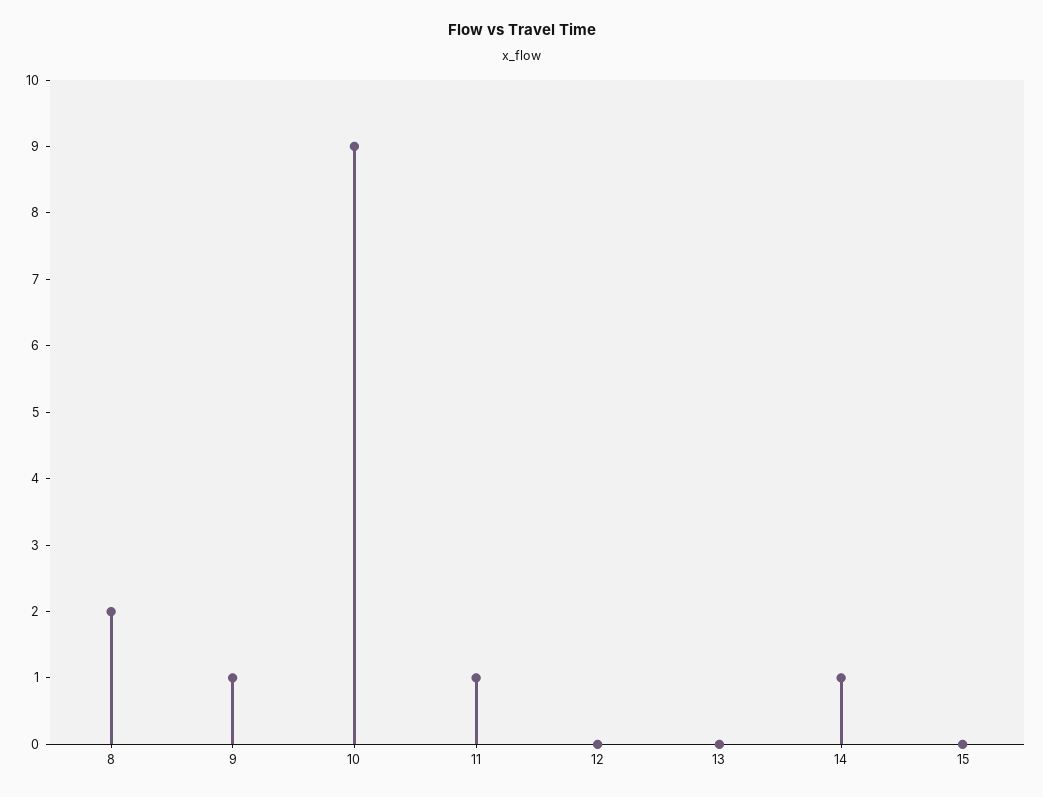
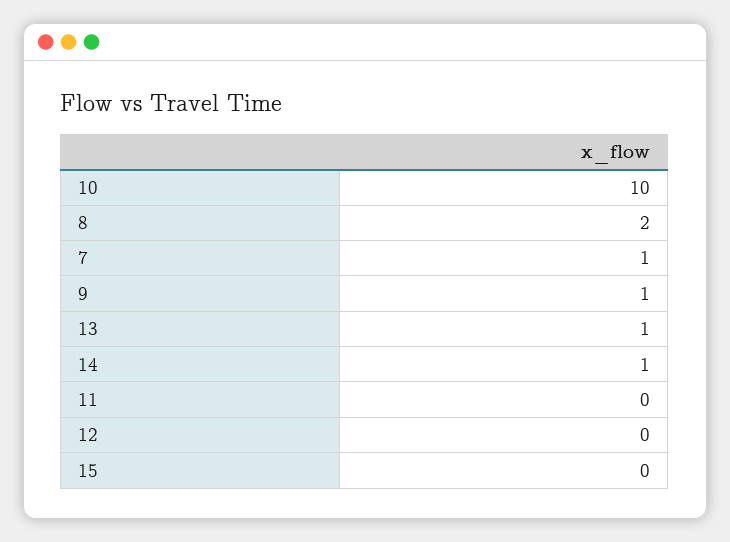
  {
    "8": 2,
    "9": 1,
-   "10": 9,
+   "10": 10,
-   "11": 1,
+   "11": 0,
    "12": 0,
-   "13": 0,
+   "13": 1,
    "14": 1,
-   "15": 0
+   "15": 0,
+   "7": 1
  }

